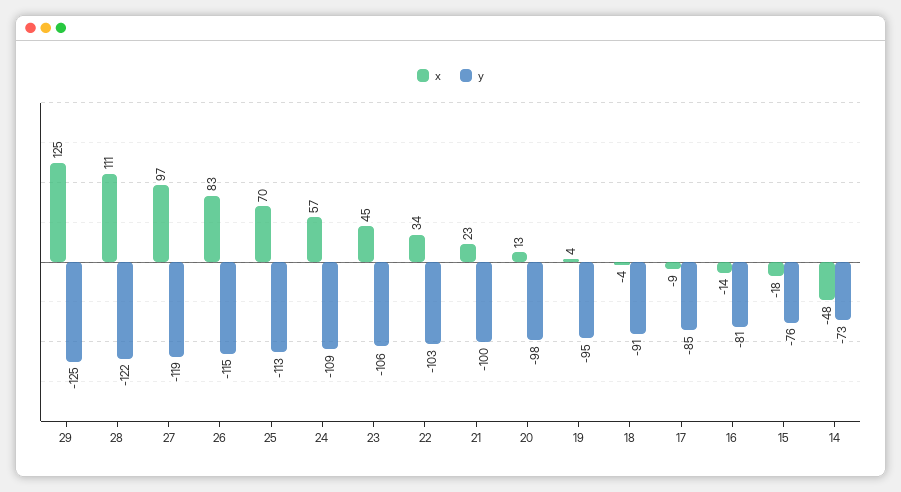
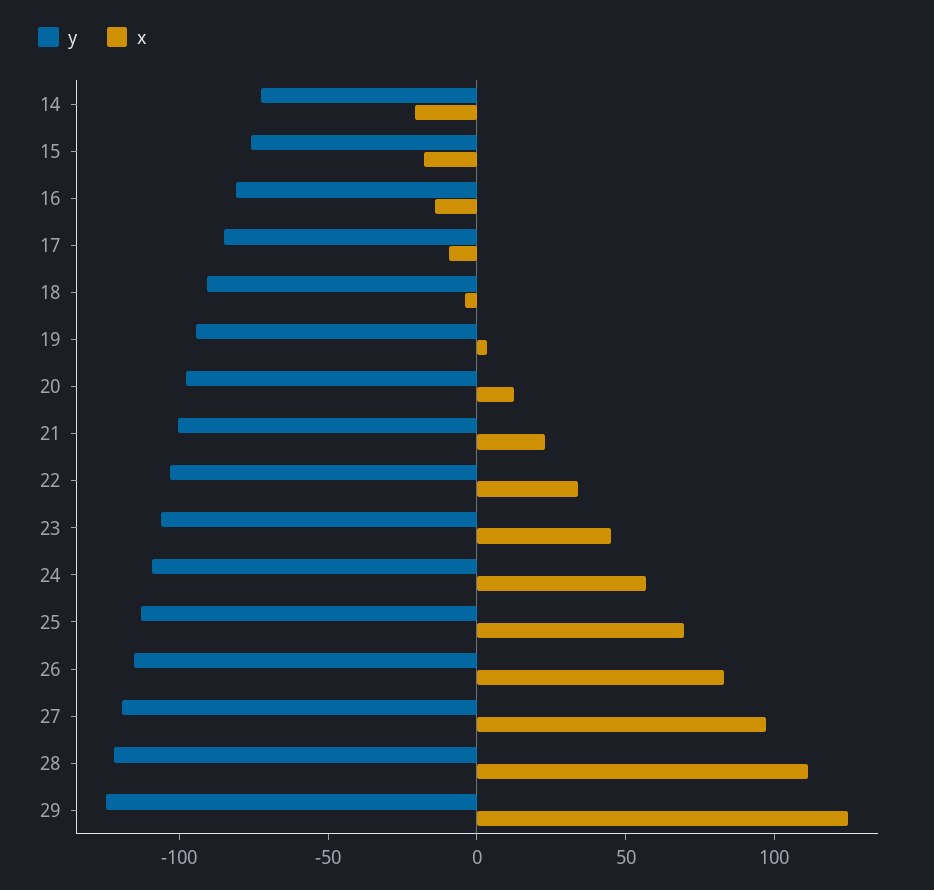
  {
    "x": {
      "29": 125,
      "28": 111,
      "27": 97,
      "26": 83,
      "25": 70,
      "24": 57,
      "23": 45,
      "22": 34,
      "21": 23,
      "20": 13,
      "19": 4,
      "18": -4,
      "17": -9,
      "16": -14,
      "15": -18,
-     "14": -48
+     "14": -20
    },
    "y": {
      "29": -125,
      "28": -122,
      "27": -119,
      "26": -115,
      "25": -113,
      "24": -109,
      "23": -106,
      "22": -103,
      "21": -100,
      "20": -98,
      "19": -95,
      "18": -91,
      "17": -85,
      "16": -81,
      "15": -76,
      "14": -73
    }
  }

